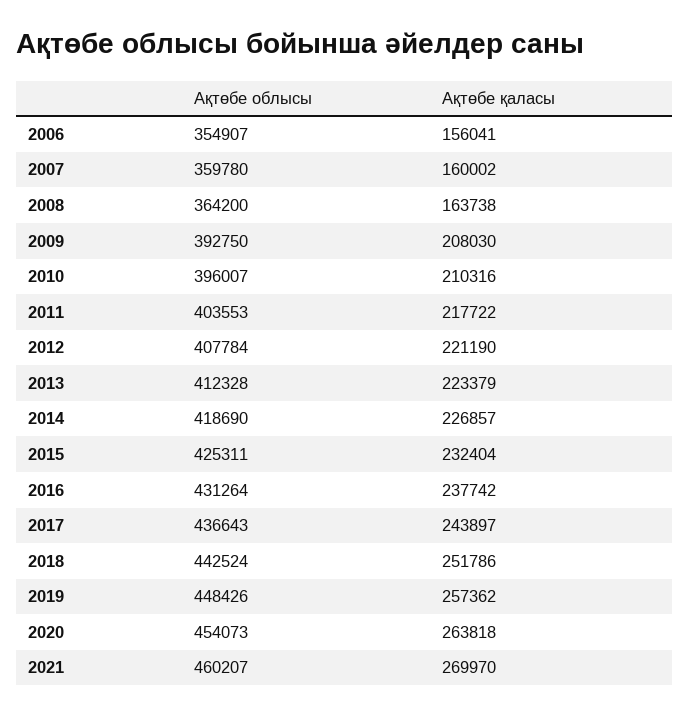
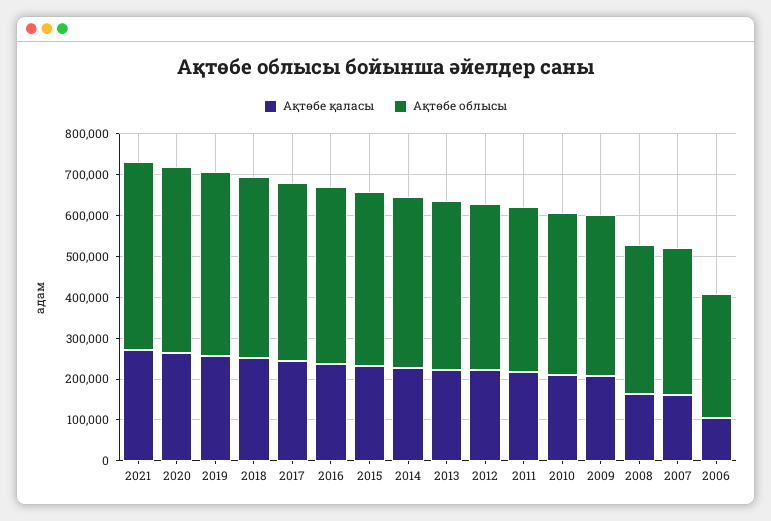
  {
    "Ақтөбе облысы": {
-     "2006": 354907,
+     "2006": 300000,
      "2007": 359780,
      "2008": 364200,
      "2009": 392750,
      "2010": 396007,
      "2011": 403553,
      "2012": 407784,
      "2013": 412328,
      "2014": 418690,
      "2015": 425311,
      "2016": 431264,
      "2017": 436643,
      "2018": 442524,
      "2019": 448426,
      "2020": 454073,
      "2021": 460207
    },
    "Ақтөбе қаласы": {
-     "2006": 156041,
+     "2006": 100000,
      "2007": 160002,
      "2008": 163738,
      "2009": 208030,
      "2010": 210316,
      "2011": 217722,
      "2012": 221190,
      "2013": 223379,
      "2014": 226857,
      "2015": 232404,
      "2016": 237742,
      "2017": 243897,
      "2018": 251786,
      "2019": 257362,
      "2020": 263818,
      "2021": 269970
    }
  }

